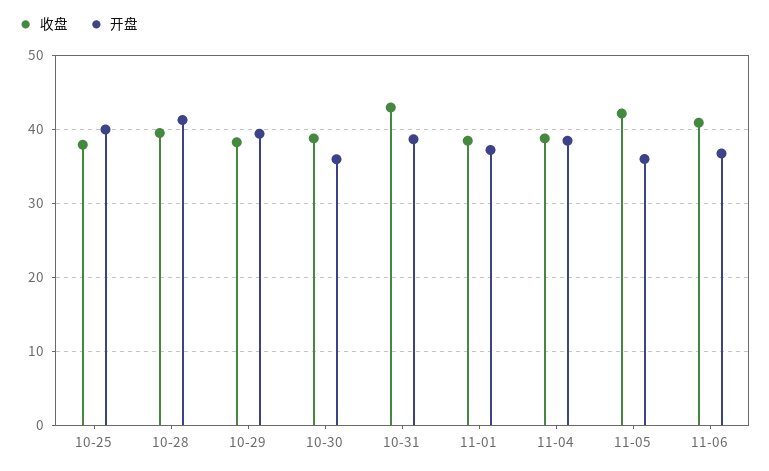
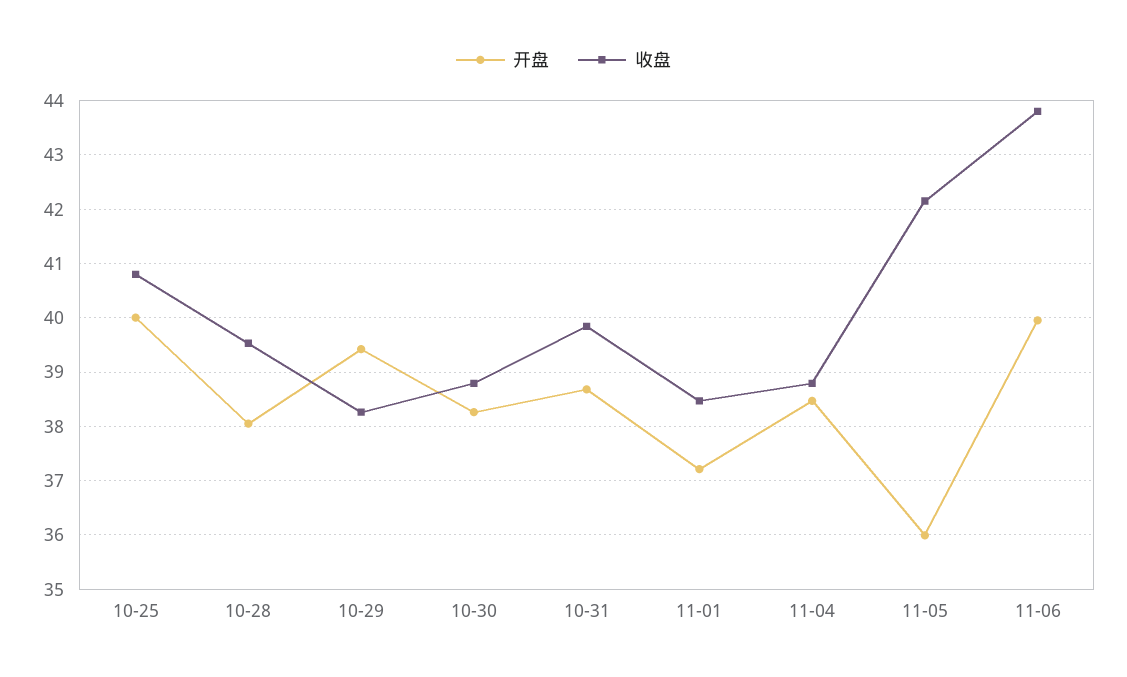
  {
    "收盘": {
-     "10-25": 38,
+     "10-25": 40.8,
      "10-28": 39.6,
      "10-29": 38.2,
      "10-30": 38.8,
-     "10-31": 43,
+     "10-31": 39.8,
      "11-01": 38.4,
      "11-04": 38.8,
      "11-05": 42.2,
-     "11-06": 41
+     "11-06": 43.8
    },
    "开盘": {
      "10-25": 40,
-     "10-28": 41,
+     "10-28": 38,
      "10-29": 39.4,
-     "10-30": 36,
+     "10-30": 38.2,
      "10-31": 38.6,
      "11-01": 37.2,
      "11-04": 38.4,
      "11-05": 36,
-     "11-06": 37
+     "11-06": 40
    }
  }

